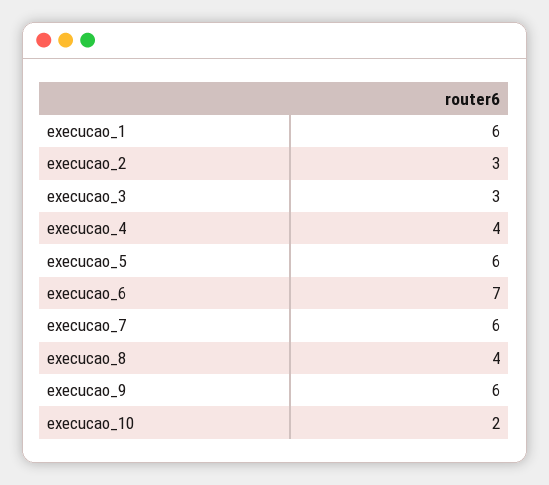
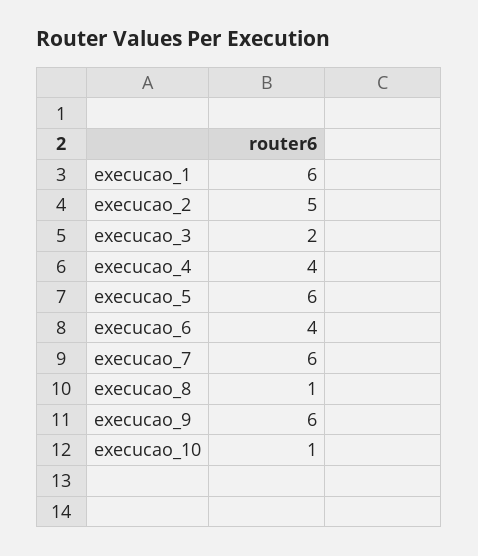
  {
    "execucao_1": 6,
-   "execucao_2": 3,
+   "execucao_2": 5,
-   "execucao_3": 3,
+   "execucao_3": 2,
    "execucao_4": 4,
    "execucao_5": 6,
-   "execucao_6": 7,
+   "execucao_6": 4,
    "execucao_7": 6,
-   "execucao_8": 4,
+   "execucao_8": 1,
    "execucao_9": 6,
-   "execucao_10": 2
+   "execucao_10": 1
  }

